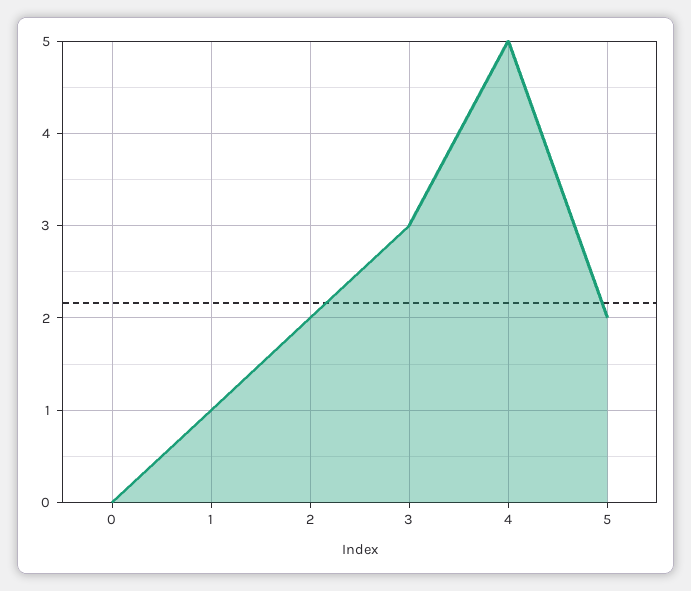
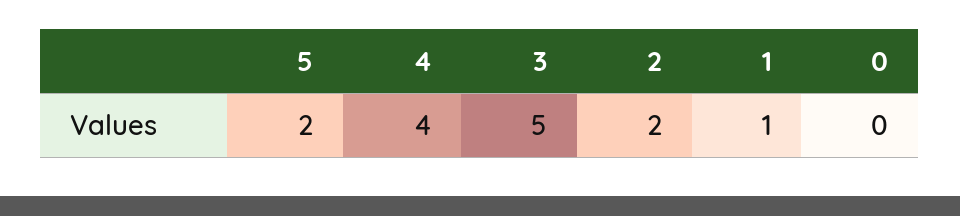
  {
    "0": 0,
    "1": 1,
    "2": 2,
-   "3": 3,
+   "3": 5,
-   "4": 5,
+   "4": 4,
    "5": 2
  }

